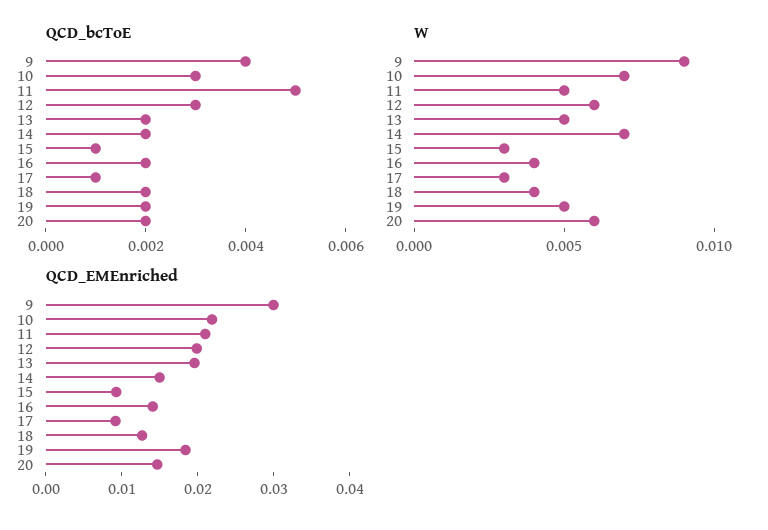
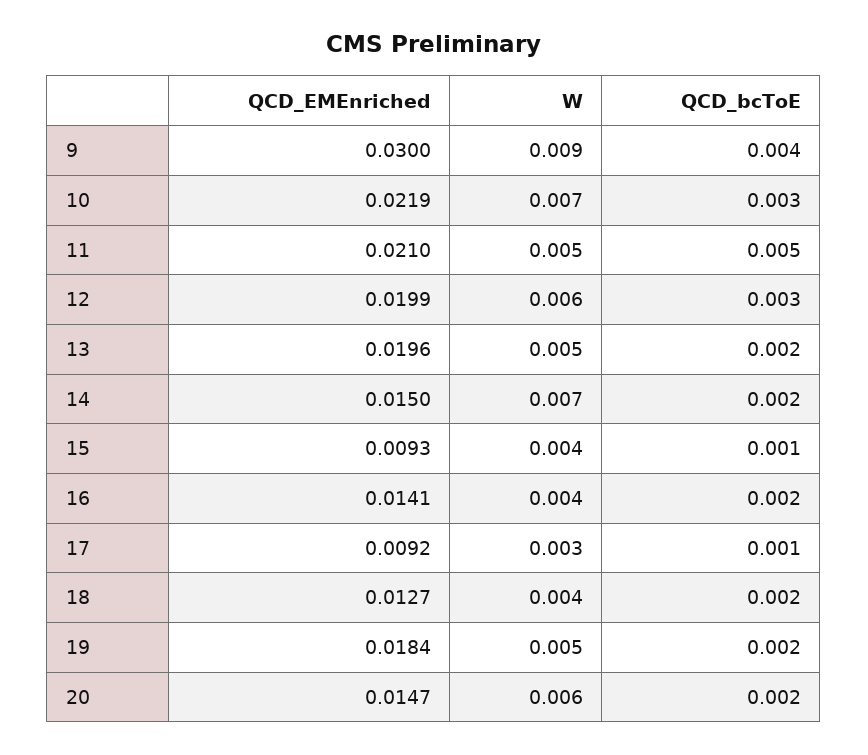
  {
    "QCD_bcToE": {
      "9": 0.004,
      "10": 0.003,
      "11": 0.005,
      "12": 0.003,
      "13": 0.002,
      "14": 0.002,
      "15": 0.001,
      "16": 0.002,
      "17": 0.001,
      "18": 0.002,
      "19": 0.002,
      "20": 0.002
    },
    "W": {
      "9": 0.009,
      "10": 0.007,
      "11": 0.005,
      "12": 0.006,
      "13": 0.005,
      "14": 0.007,
-     "15": 0.003,
+     "15": 0.004,
      "16": 0.004,
      "17": 0.003,
      "18": 0.004,
      "19": 0.005,
      "20": 0.006
    },
    "QCD_EMEnriched": {
      "9": 0.03,
      "10": 0.0219,
      "11": 0.021,
      "12": 0.0199,
      "13": 0.0196,
      "14": 0.015,
      "15": 0.0093,
      "16": 0.0141,
      "17": 0.0092,
      "18": 0.0127,
      "19": 0.0184,
      "20": 0.0147
    }
  }

